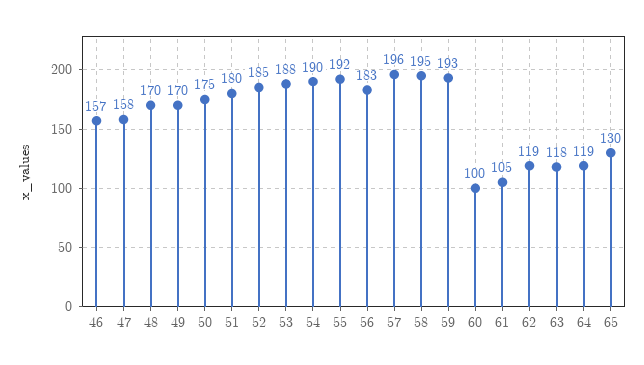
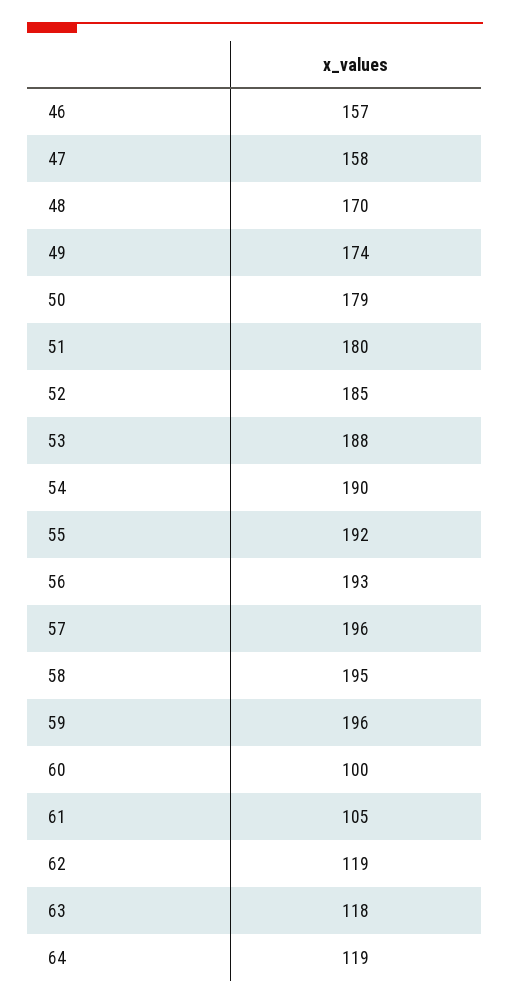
  {
    "46": 157,
    "47": 158,
    "48": 170,
-   "49": 170,
+   "49": 174,
-   "50": 175,
+   "50": 179,
    "51": 180,
    "52": 185,
    "53": 188,
    "54": 190,
    "55": 192,
-   "56": 183,
+   "56": 193,
    "57": 196,
    "58": 195,
-   "59": 193,
+   "59": 196,
    "60": 100,
    "61": 105,
    "62": 119,
    "63": 118,
-   "64": 119,
+   "64": 119
-   "65": 130
  }

